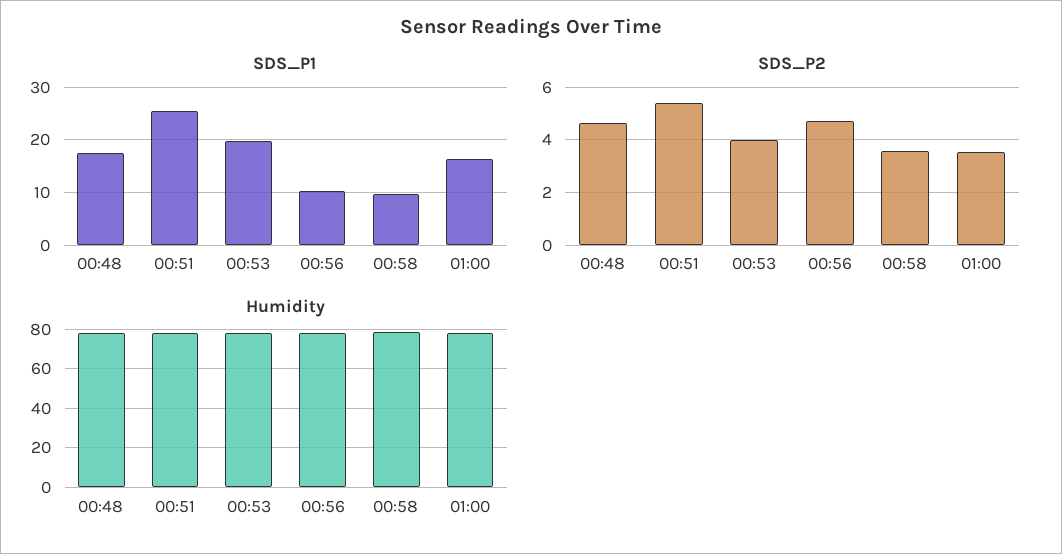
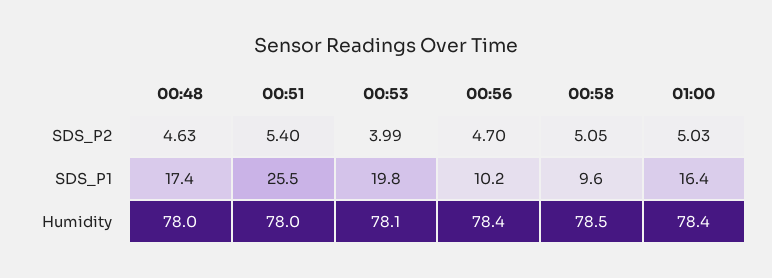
  {
    "SDS_P1": {
      "00:48": 17.4,
      "00:51": 25.5,
      "00:53": 19.8,
      "00:56": 10.2,
      "00:58": 9.6,
      "01:00": 16.4
    },
    "SDS_P2": {
      "00:48": 4.63,
      "00:51": 5.4,
      "00:53": 3.99,
      "00:56": 4.7,
-     "00:58": 3.5,
+     "00:58": 5.05,
-     "01:00": 3.5
+     "01:00": 5.03
    },
    "Humidity": {
      "00:48": 78,
      "00:51": 78,
      "00:53": 78.1,
      "00:56": 78.4,
      "00:58": 78.5,
      "01:00": 78.4
    }
  }

